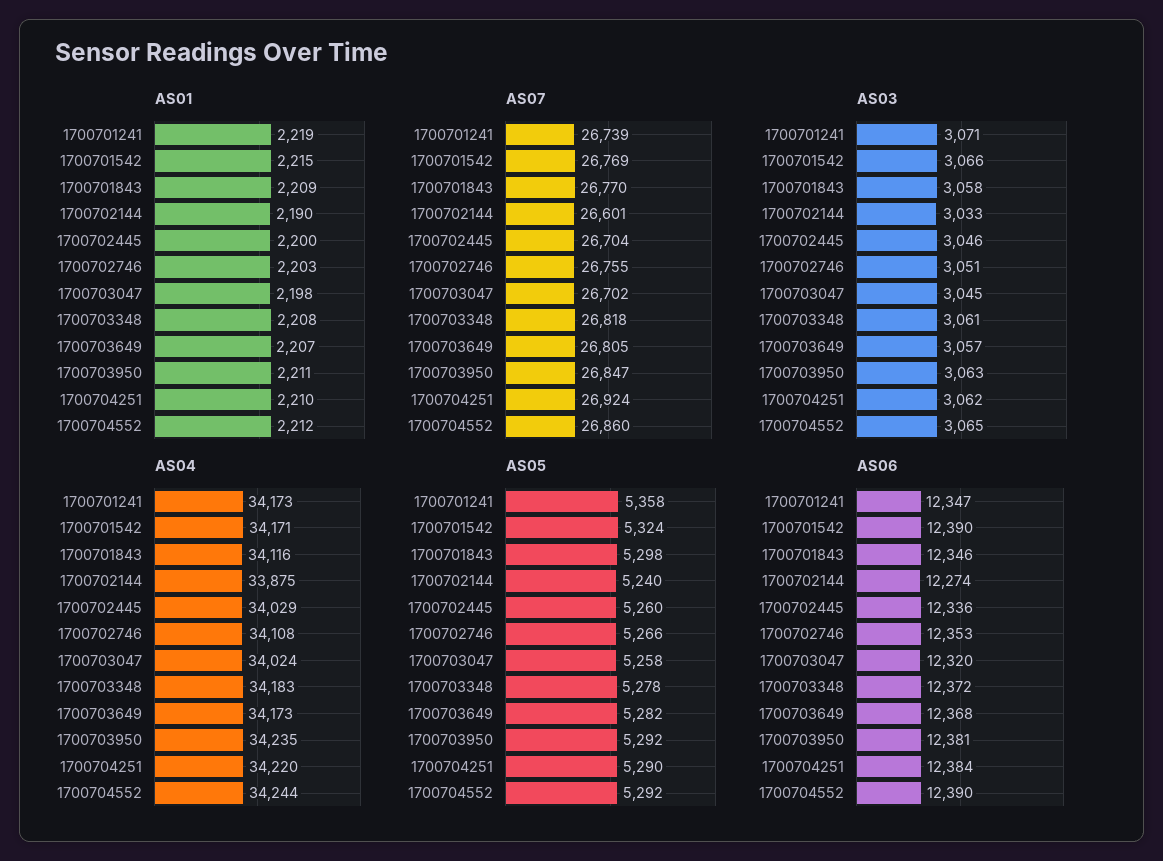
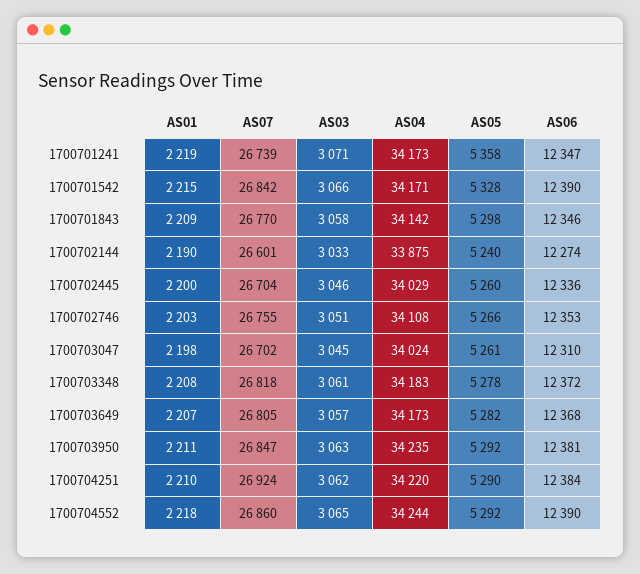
  {
    "AS01": {
      "1700701241": 2219,
      "1700701542": 2215,
      "1700701843": 2209,
      "1700702144": 2190,
      "1700702445": 2200,
      "1700702746": 2203,
      "1700703047": 2198,
      "1700703348": 2208,
      "1700703649": 2207,
      "1700703950": 2211,
      "1700704251": 2210,
-     "1700704552": 2212
+     "1700704552": 2218
    },
    "AS07": {
      "1700701241": 26739,
-     "1700701542": 26769,
+     "1700701542": 26842,
      "1700701843": 26770,
      "1700702144": 26601,
      "1700702445": 26704,
      "1700702746": 26755,
      "1700703047": 26702,
      "1700703348": 26818,
      "1700703649": 26805,
      "1700703950": 26847,
      "1700704251": 26924,
      "1700704552": 26860
    },
    "AS03": {
      "1700701241": 3071,
      "1700701542": 3066,
      "1700701843": 3058,
      "1700702144": 3033,
      "1700702445": 3046,
      "1700702746": 3051,
      "1700703047": 3045,
      "1700703348": 3061,
      "1700703649": 3057,
      "1700703950": 3063,
      "1700704251": 3062,
      "1700704552": 3065
    },
    "AS04": {
      "1700701241": 34173,
      "1700701542": 34171,
-     "1700701843": 34116,
+     "1700701843": 34142,
      "1700702144": 33875,
      "1700702445": 34029,
      "1700702746": 34108,
      "1700703047": 34024,
      "1700703348": 34183,
      "1700703649": 34173,
      "1700703950": 34235,
      "1700704251": 34220,
      "1700704552": 34244
    },
    "AS05": {
      "1700701241": 5358,
-     "1700701542": 5324,
+     "1700701542": 5328,
      "1700701843": 5298,
      "1700702144": 5240,
      "1700702445": 5260,
      "1700702746": 5266,
-     "1700703047": 5258,
+     "1700703047": 5261,
      "1700703348": 5278,
      "1700703649": 5282,
      "1700703950": 5292,
      "1700704251": 5290,
      "1700704552": 5292
    },
    "AS06": {
      "1700701241": 12347,
      "1700701542": 12390,
      "1700701843": 12346,
      "1700702144": 12274,
      "1700702445": 12336,
      "1700702746": 12353,
-     "1700703047": 12320,
+     "1700703047": 12310,
      "1700703348": 12372,
      "1700703649": 12368,
      "1700703950": 12381,
      "1700704251": 12384,
      "1700704552": 12390
    }
  }

